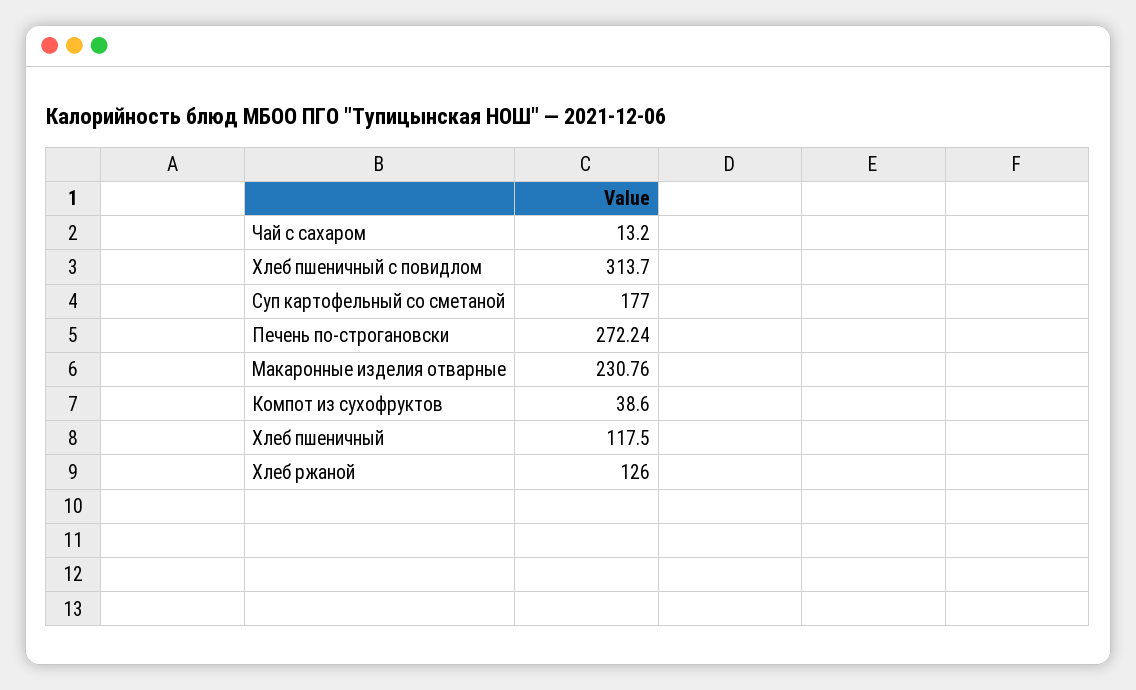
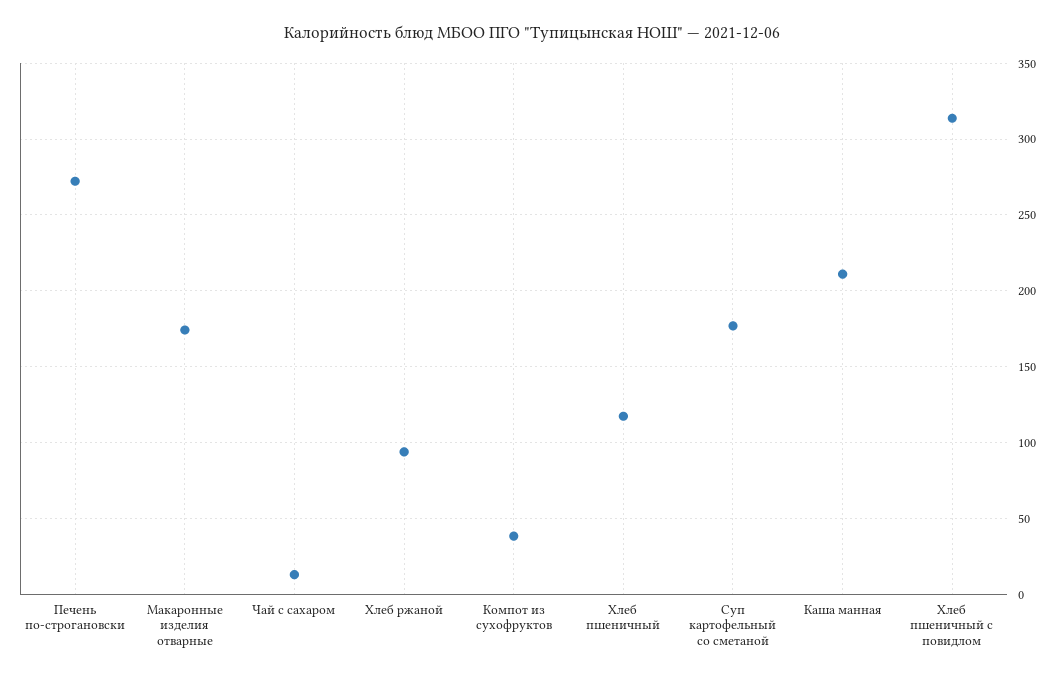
  {
    "Чай с сахаром": 13.2,
    "Хлеб пшеничный с повидлом": 313.7,
    "Суп картофельный со сметаной": 177,
    "Печень по-строгановски": 272.24,
-   "Макаронные изделия отварные": 230.76,
+   "Макаронные изделия отварные": 175,
    "Компот из сухофруктов": 38.6,
    "Хлеб пшеничный": 117.5,
-   "Хлеб ржаной": 126
+   "Хлеб ржаной": 95,
+   "Каша манная": 210
  }

